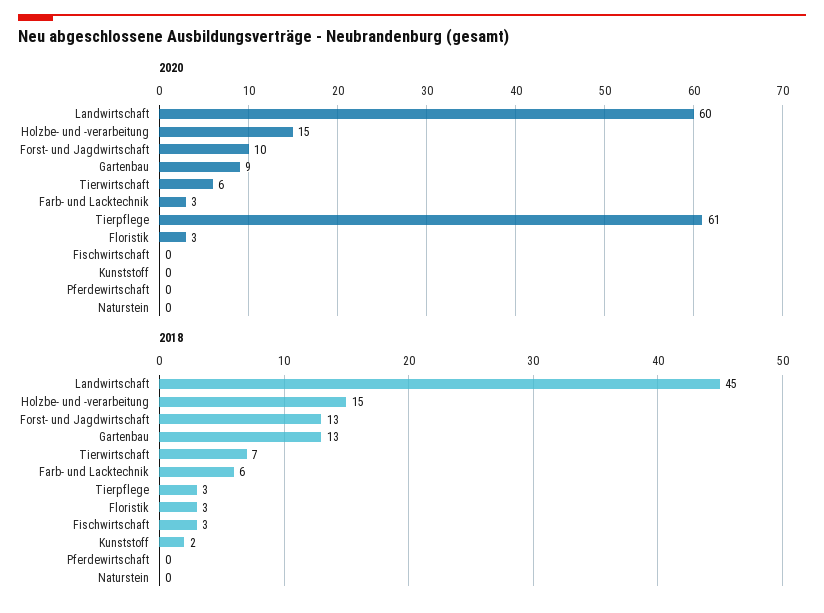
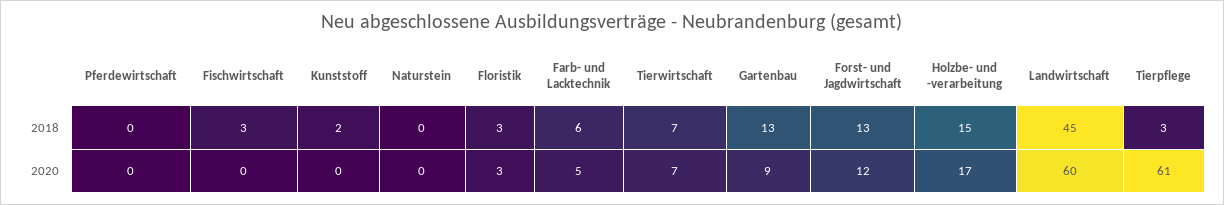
  {
    "2020": {
      "Landwirtschaft": 60,
-     "Holzbe- und -verarbeitung": 15,
+     "Holzbe- und -verarbeitung": 17,
-     "Forst- und Jagdwirtschaft": 10,
+     "Forst- und Jagdwirtschaft": 12,
      "Gartenbau": 9,
-     "Tierwirtschaft": 6,
+     "Tierwirtschaft": 7,
-     "Farb- und Lacktechnik": 3,
+     "Farb- und Lacktechnik": 5,
      "Tierpflege": 61,
      "Floristik": 3,
      "Fischwirtschaft": 0,
      "Kunststoff": 0,
      "Pferdewirtschaft": 0,
      "Naturstein": 0
    },
    "2018": {
      "Landwirtschaft": 45,
      "Holzbe- und -verarbeitung": 15,
      "Forst- und Jagdwirtschaft": 13,
      "Gartenbau": 13,
      "Tierwirtschaft": 7,
      "Farb- und Lacktechnik": 6,
      "Tierpflege": 3,
      "Floristik": 3,
      "Fischwirtschaft": 3,
      "Kunststoff": 2,
      "Pferdewirtschaft": 0,
      "Naturstein": 0
    }
  }

